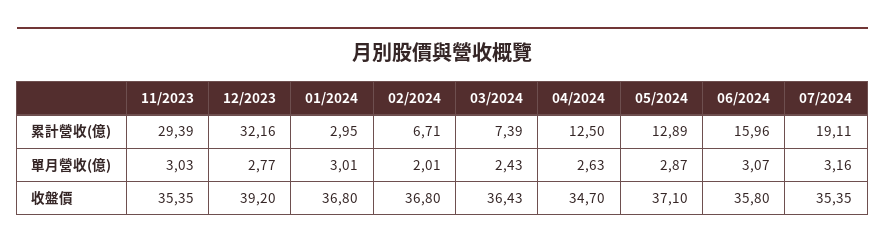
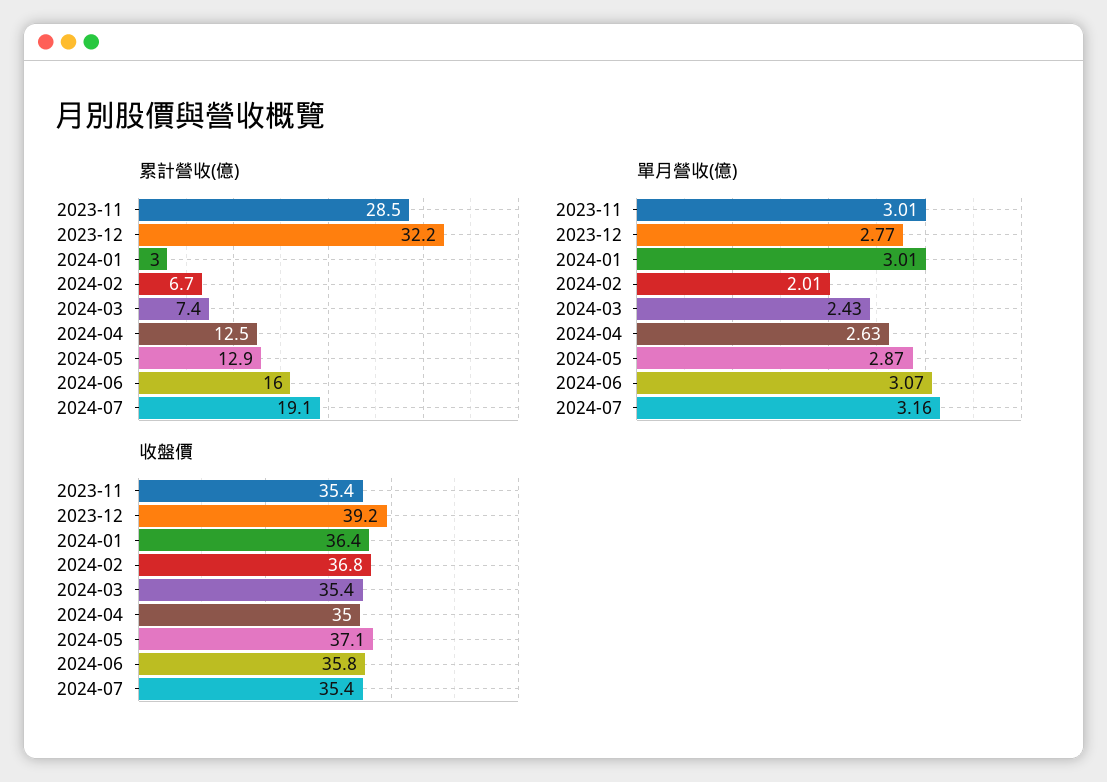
  {
    "累計營收(億)": {
-     "11/2023": 29.39,
+     "11/2023": 28.5,
      "12/2023": 32.16,
      "01/2024": 2.95,
      "02/2024": 6.71,
      "03/2024": 7.39,
      "04/2024": 12.5,
      "05/2024": 12.89,
      "06/2024": 15.96,
      "07/2024": 19.11
    },
    "單月營收(億)": {
-     "11/2023": 3.03,
+     "11/2023": 3.01,
      "12/2023": 2.77,
      "01/2024": 3.01,
      "02/2024": 2.01,
      "03/2024": 2.43,
      "04/2024": 2.63,
      "05/2024": 2.87,
      "06/2024": 3.07,
      "07/2024": 3.16
    },
    "收盤價": {
      "11/2023": 35.35,
      "12/2023": 39.2,
-     "01/2024": 36.8,
+     "01/2024": 36.4,
      "02/2024": 36.8,
-     "03/2024": 36.43,
+     "03/2024": 35.4,
-     "04/2024": 34.7,
+     "04/2024": 35,
      "05/2024": 37.1,
      "06/2024": 35.8,
      "07/2024": 35.35
    }
  }

